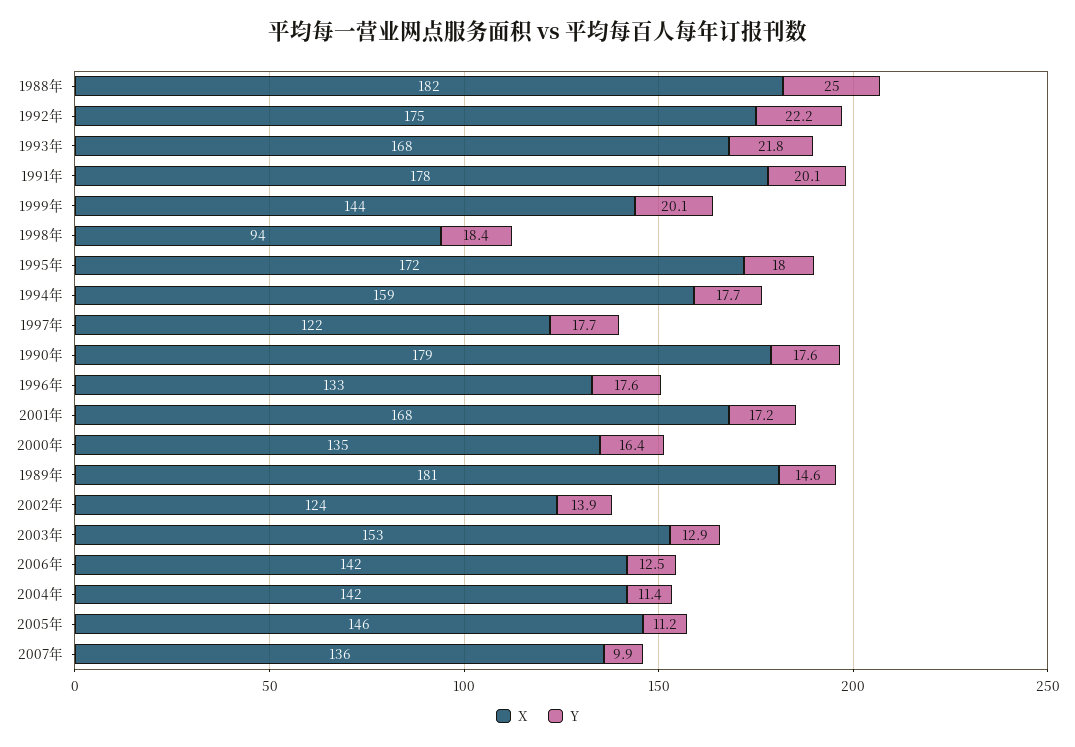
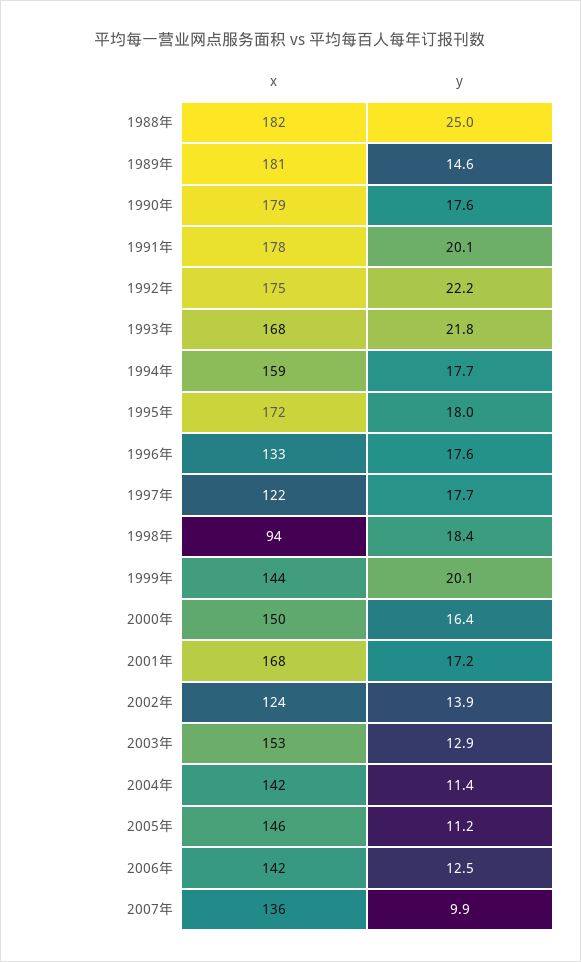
  {
    "X": {
      "1988年": 182,
      "1992年": 175,
      "1993年": 168,
      "1991年": 178,
      "1999年": 144,
      "1998年": 94,
      "1995年": 172,
      "1994年": 159,
      "1997年": 122,
      "1990年": 179,
      "1996年": 133,
      "2001年": 168,
-     "2000年": 135,
+     "2000年": 150,
      "1989年": 181,
      "2002年": 124,
      "2003年": 153,
      "2006年": 142,
      "2004年": 142,
      "2005年": 146,
      "2007年": 136
    },
    "Y": {
      "1988年": 25,
      "1992年": 22.2,
      "1993年": 21.8,
      "1991年": 20.1,
      "1999年": 20.1,
      "1998年": 18.4,
      "1995年": 18,
      "1994年": 17.7,
      "1997年": 17.7,
      "1990年": 17.6,
      "1996年": 17.6,
      "2001年": 17.2,
      "2000年": 16.4,
      "1989年": 14.6,
      "2002年": 13.9,
      "2003年": 12.9,
      "2006年": 12.5,
      "2004年": 11.4,
      "2005年": 11.2,
      "2007年": 9.9
    }
  }

